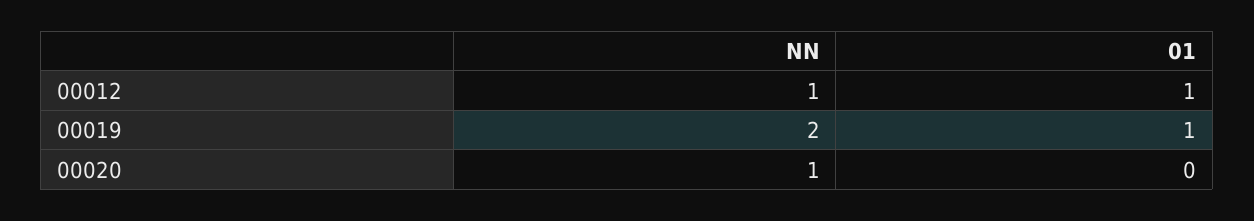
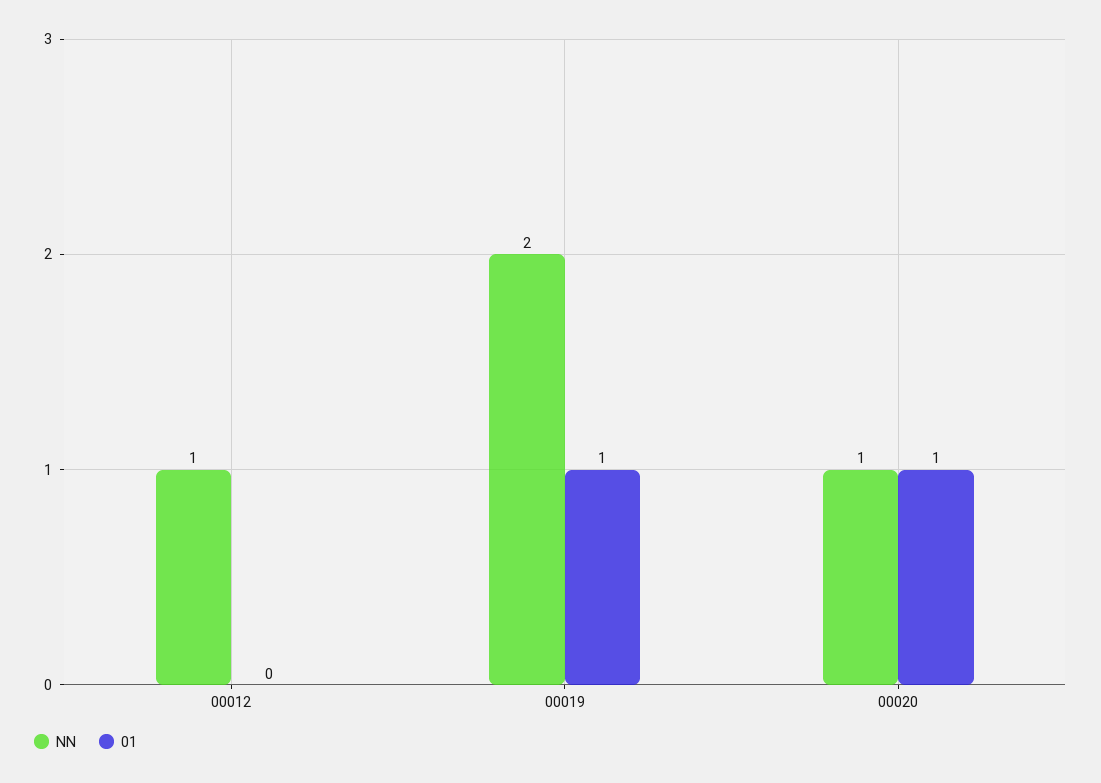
  {
    "NN": {
      "00012": 1,
      "00019": 2,
      "00020": 1
    },
    "01": {
-     "00012": 1,
+     "00012": 0,
      "00019": 1,
-     "00020": 0
+     "00020": 1
    }
  }

